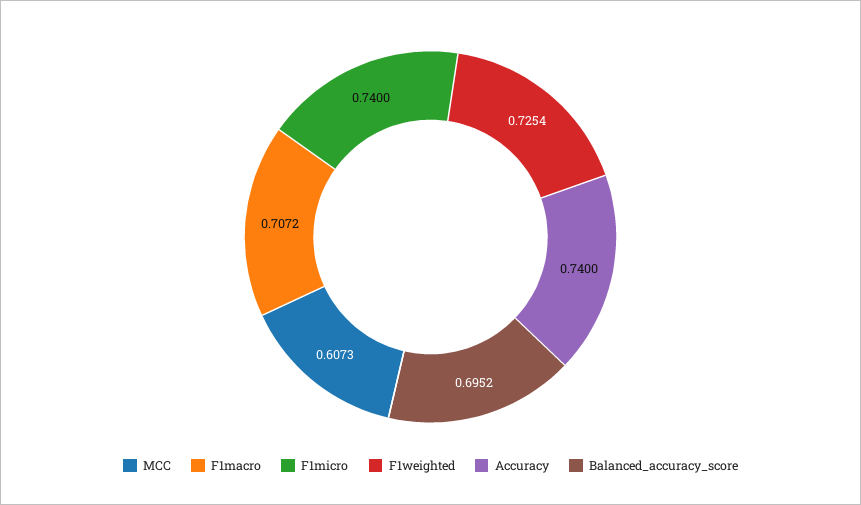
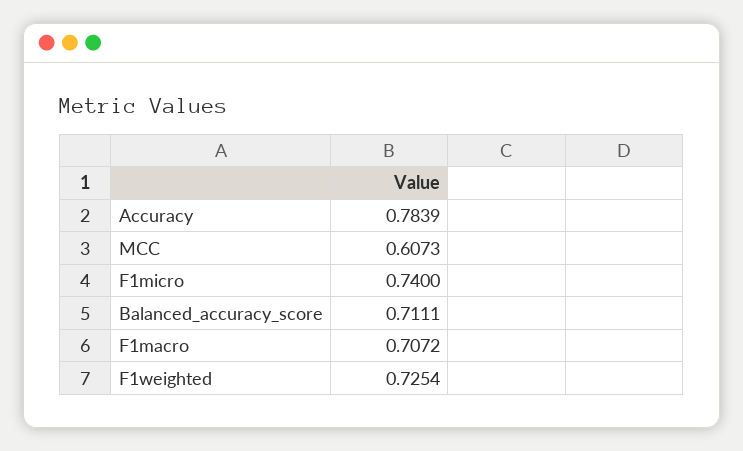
  {
    "MCC": 0.6073,
    "F1macro": 0.7072,
    "F1micro": 0.74,
    "F1weighted": 0.7254,
-   "Accuracy": 0.74,
+   "Accuracy": 0.7839,
-   "Balanced_accuracy_score": 0.6952
+   "Balanced_accuracy_score": 0.7111
  }

